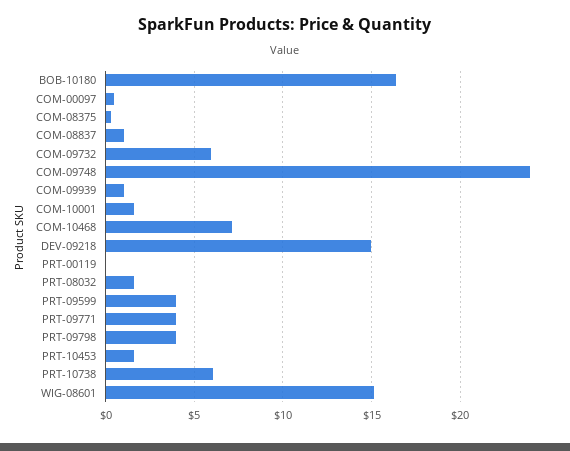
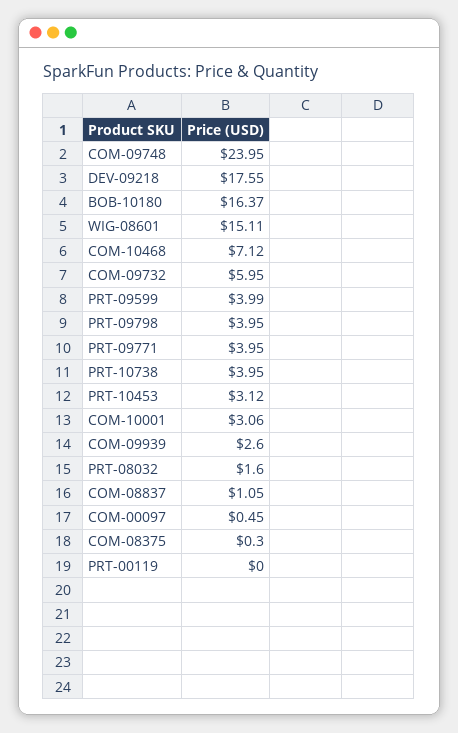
  {
    "BOB-10180": 16.37,
    "COM-00097": 0.45,
    "COM-08375": 0.3,
    "COM-08837": 1.05,
    "COM-09732": 5.95,
    "COM-09748": 23.95,
-   "COM-09939": 1,
+   "COM-09939": 2.6,
-   "COM-10001": 1.5,
+   "COM-10001": 3.06,
    "COM-10468": 7.12,
-   "DEV-09218": 15,
+   "DEV-09218": 17.55,
    "PRT-00119": 0,
    "PRT-08032": 1.6,
    "PRT-09599": 3.99,
    "PRT-09771": 3.95,
    "PRT-09798": 3.95,
-   "PRT-10453": 1.5,
+   "PRT-10453": 3.12,
-   "PRT-10738": 6,
+   "PRT-10738": 3.95,
    "WIG-08601": 15.11
  }

